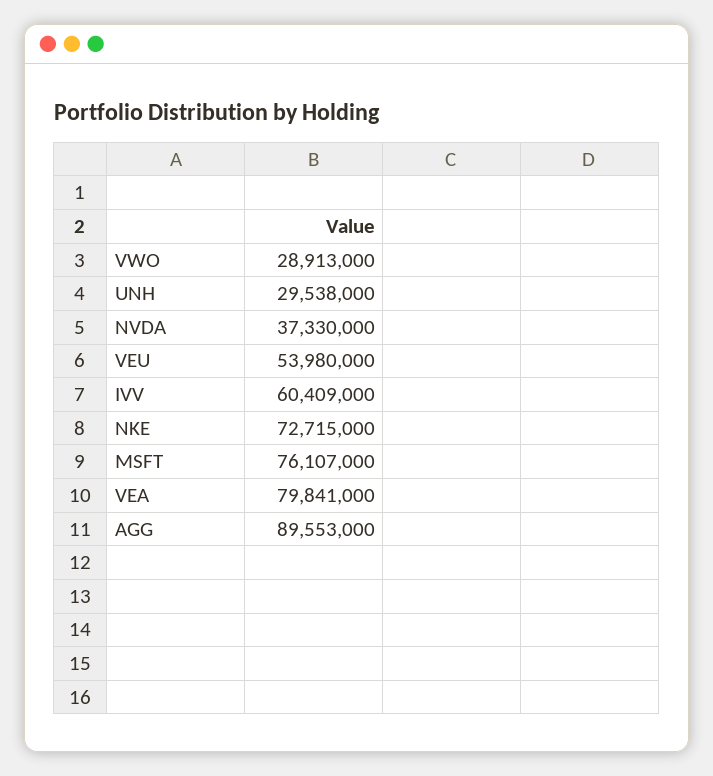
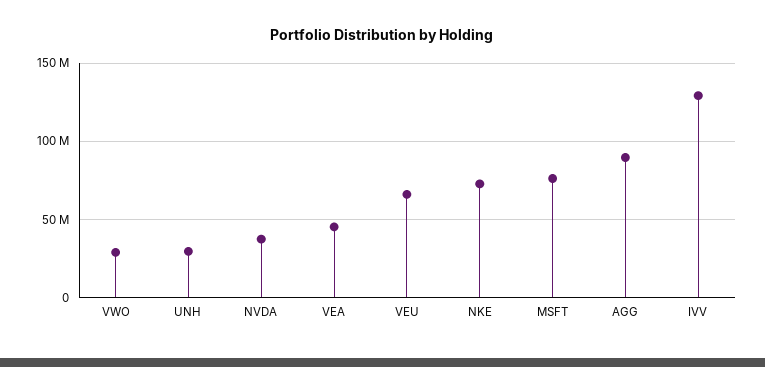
  {
    "VWO": 28913000,
    "UNH": 29538000,
    "NVDA": 37330000,
-   "VEU": 53980000,
+   "VEU": 65000000,
-   "IVV": 60409000,
+   "IVV": 130000000,
    "NKE": 72715000,
    "MSFT": 76107000,
-   "VEA": 79841000,
+   "VEA": 45000000,
    "AGG": 89553000
  }

